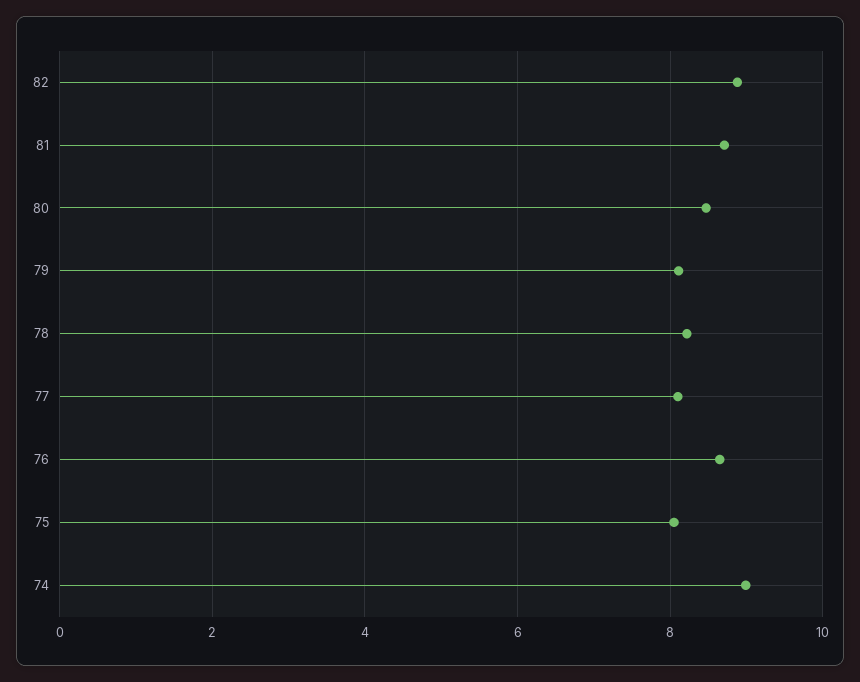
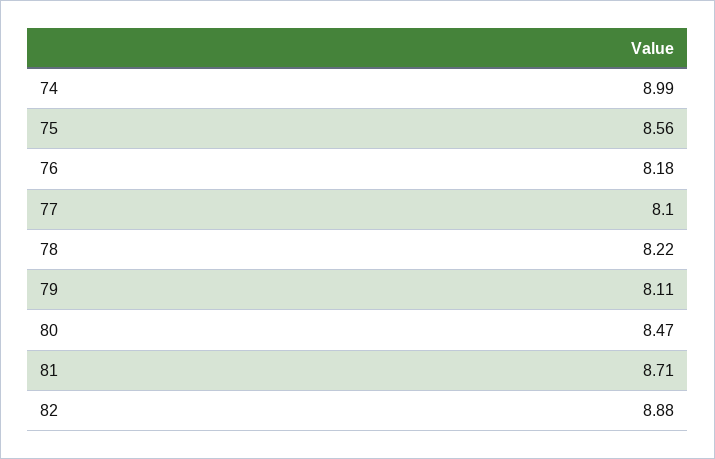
  {
    "82": 8.88,
    "81": 8.71,
    "80": 8.47,
    "79": 8.11,
    "78": 8.22,
    "77": 8.1,
-   "76": 8.6,
+   "76": 8.18,
-   "75": 8,
+   "75": 8.56,
    "74": 8.99
  }

